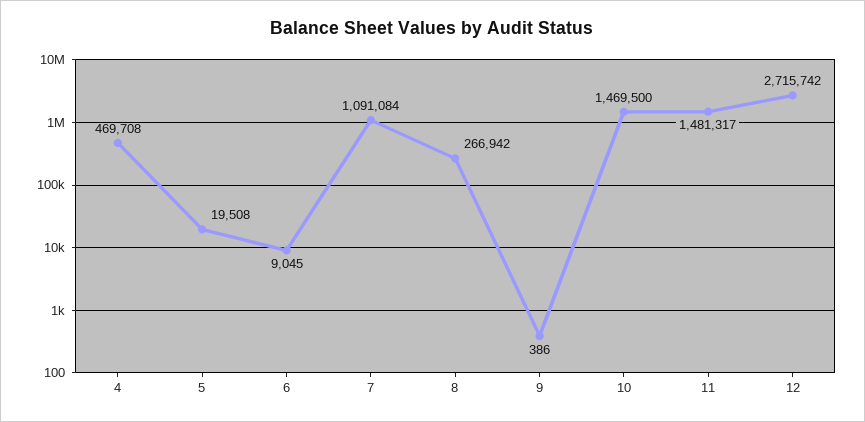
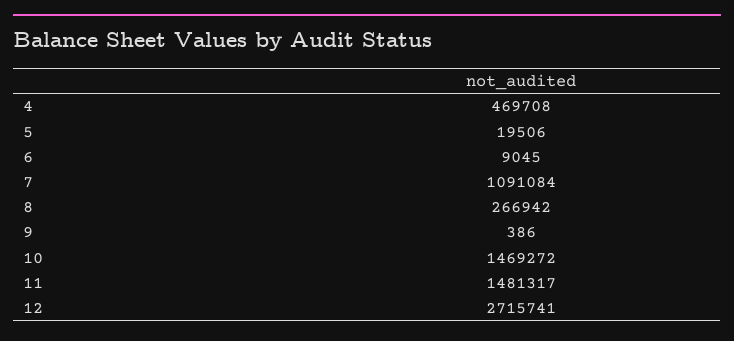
  {
    "4": 469708,
-   "5": 19508,
+   "5": 19506,
    "6": 9045,
    "7": 1091084,
    "8": 266942,
    "9": 386,
-   "10": 1469500,
+   "10": 1469272,
    "11": 1481317,
-   "12": 2715742
+   "12": 2715741
  }

